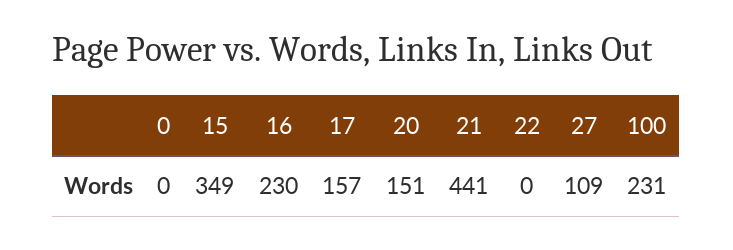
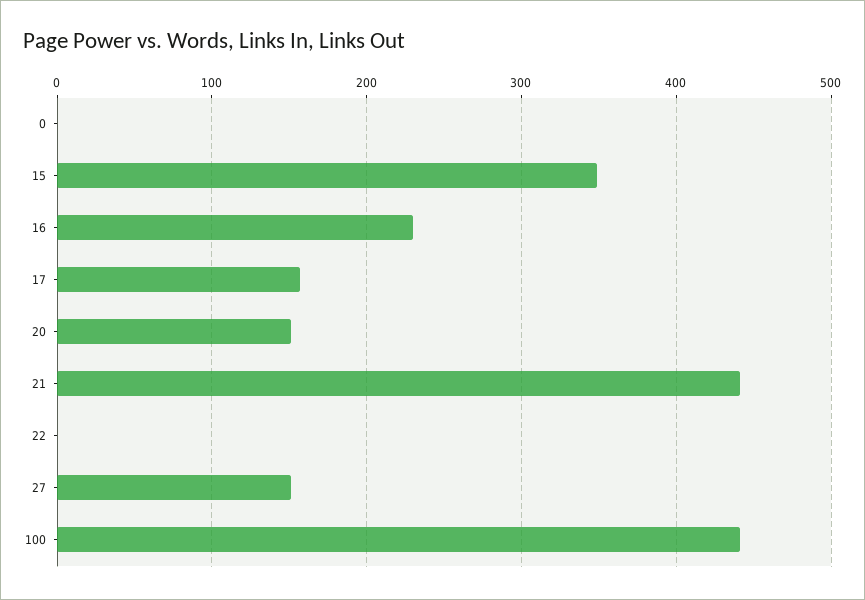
  {
    "0": 0,
    "15": 349,
    "16": 230,
    "17": 157,
    "20": 151,
    "21": 441,
    "22": 0,
-   "27": 109,
+   "27": 150,
-   "100": 231
+   "100": 440
  }

